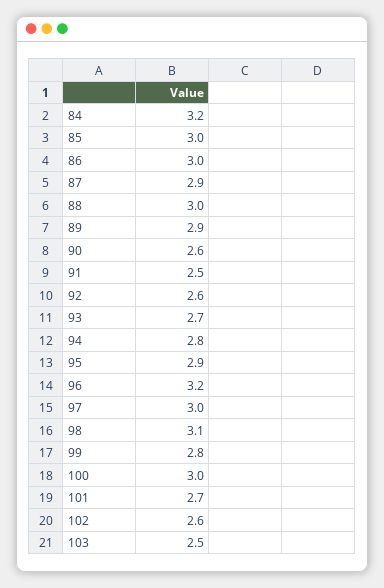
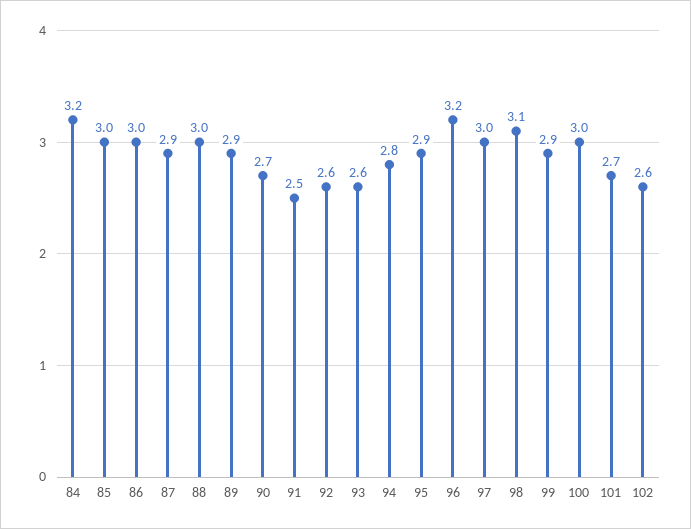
  {
    "84": 3.2,
    "85": 3,
    "86": 3,
    "87": 2.9,
    "88": 3,
    "89": 2.9,
-   "90": 2.6,
+   "90": 2.7,
    "91": 2.5,
    "92": 2.6,
-   "93": 2.7,
+   "93": 2.6,
    "94": 2.8,
    "95": 2.9,
    "96": 3.2,
    "97": 3,
    "98": 3.1,
-   "99": 2.8,
+   "99": 2.9,
    "100": 3,
    "101": 2.7,
-   "102": 2.6,
+   "102": 2.6
-   "103": 2.5
  }

